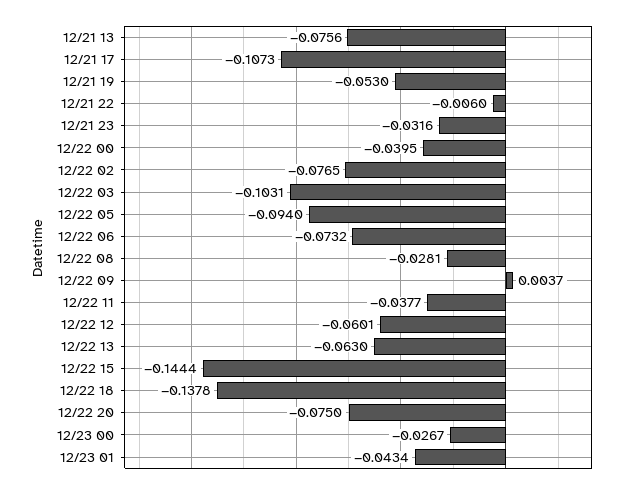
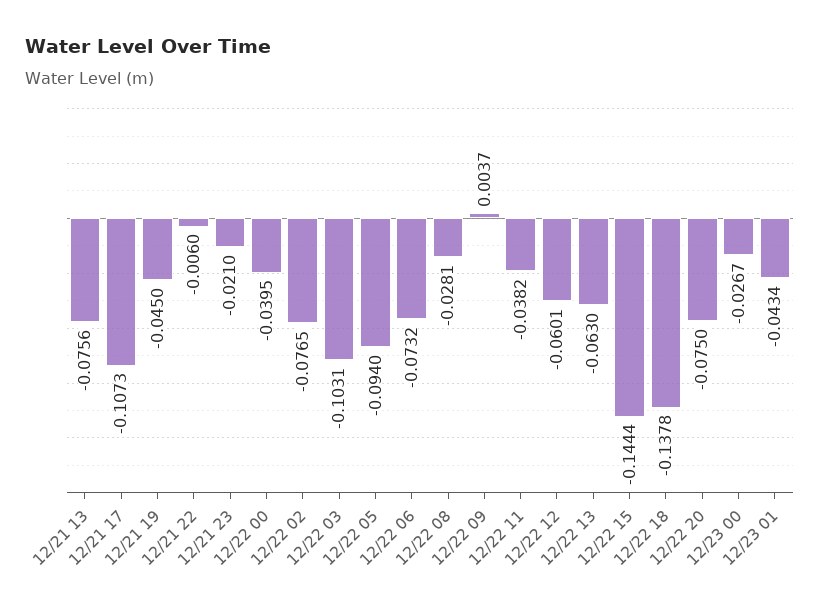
  {
    "12/21 13": -0.0756,
    "12/21 17": -0.1073,
-   "12/21 19": -0.053,
+   "12/21 19": -0.045,
    "12/21 22": -0.006,
-   "12/21 23": -0.0316,
+   "12/21 23": -0.021,
    "12/22 00": -0.0395,
    "12/22 02": -0.0765,
    "12/22 03": -0.1031,
    "12/22 05": -0.094,
    "12/22 06": -0.0732,
    "12/22 08": -0.0281,
    "12/22 09": 0.0037,
-   "12/22 11": -0.0377,
+   "12/22 11": -0.0382,
    "12/22 12": -0.0601,
    "12/22 13": -0.063,
    "12/22 15": -0.1444,
    "12/22 18": -0.1378,
    "12/22 20": -0.075,
    "12/23 00": -0.0267,
    "12/23 01": -0.0434
  }

